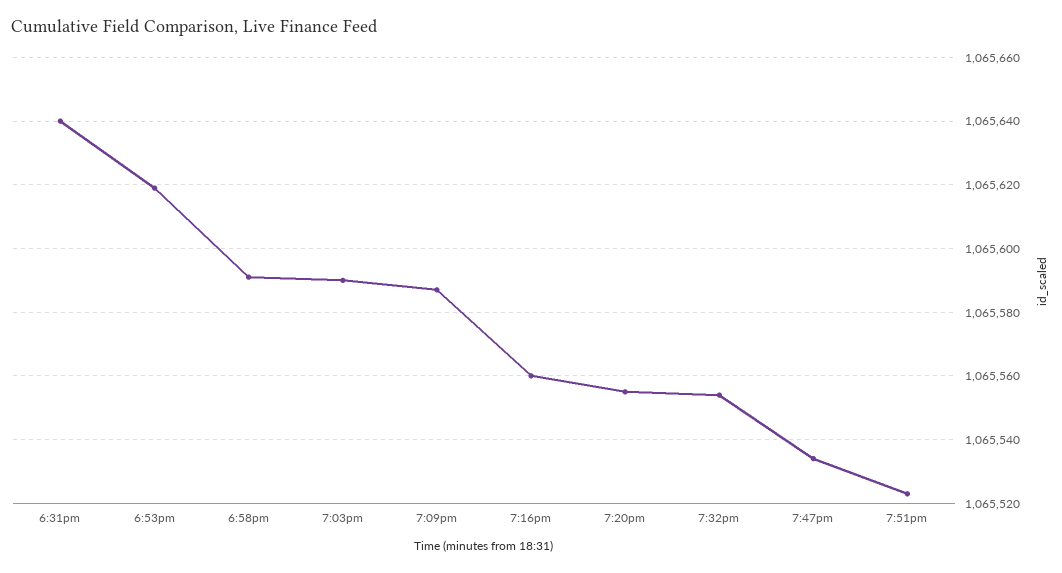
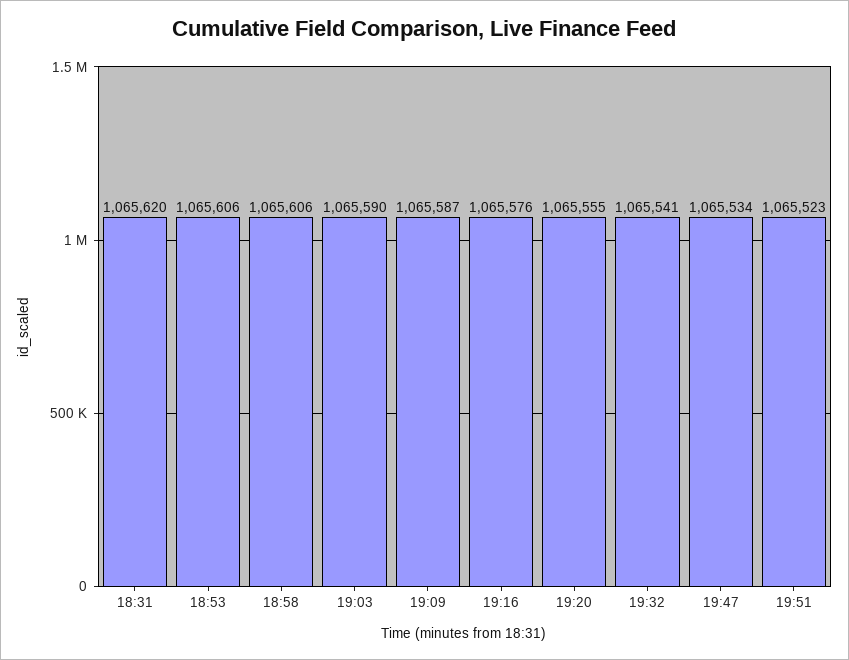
  {
-   "6:31pm": 1065640,
+   "6:31pm": 1065620,
-   "6:53pm": 1065620,
+   "6:53pm": 1065606,
-   "6:58pm": 1065590,
+   "6:58pm": 1065606,
    "7:03pm": 1065590,
    "7:09pm": 1065587,
-   "7:16pm": 1065560,
+   "7:16pm": 1065576,
    "7:20pm": 1065555,
-   "7:32pm": 1065555,
+   "7:32pm": 1065541,
    "7:47pm": 1065534,
    "7:51pm": 1065523
  }

